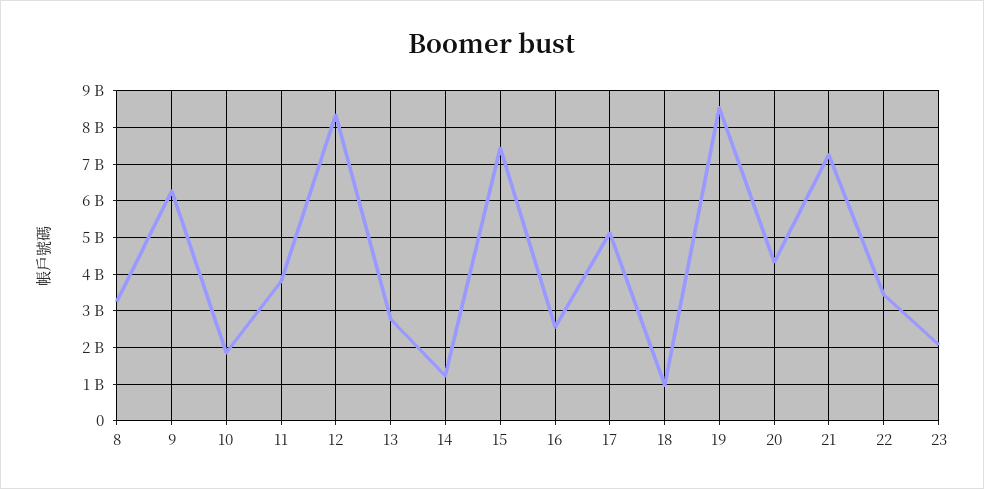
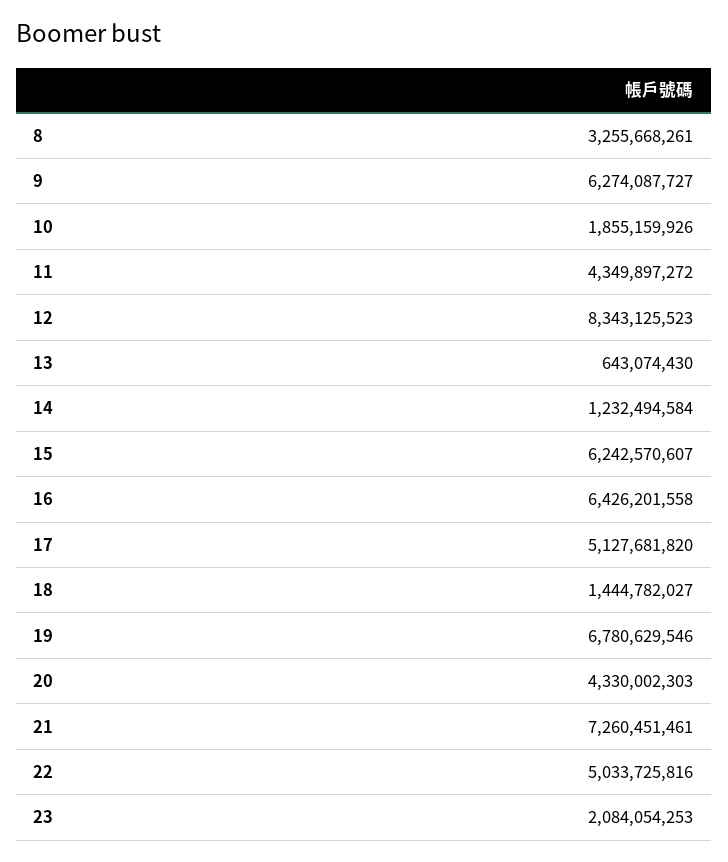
  {
    "8": 3255668261,
    "9": 6274087727,
    "10": 1855159926,
-   "11": 3800000000,
+   "11": 4349897272,
    "12": 8343125523,
-   "13": 2800000000,
+   "13": 643074430,
    "14": 1232494584,
-   "15": 7400000000,
+   "15": 6242570607,
-   "16": 2600000000,
+   "16": 6426201558,
    "17": 5127681820,
-   "18": 1000000000,
+   "18": 1444782027,
-   "19": 8600000000,
+   "19": 6780629546,
    "20": 4330002303,
    "21": 7260451461,
-   "22": 3400000000,
+   "22": 5033725816,
    "23": 2084054253
  }

